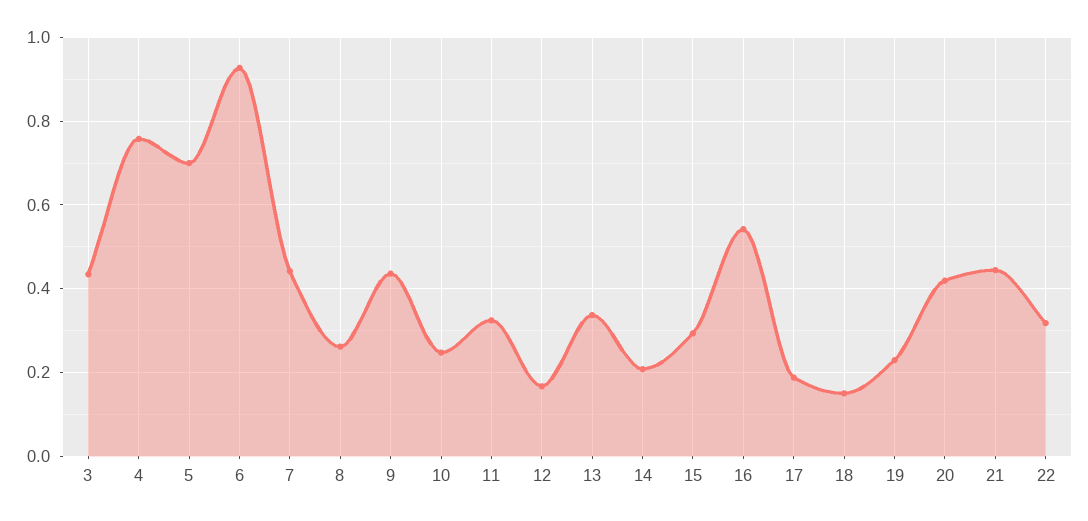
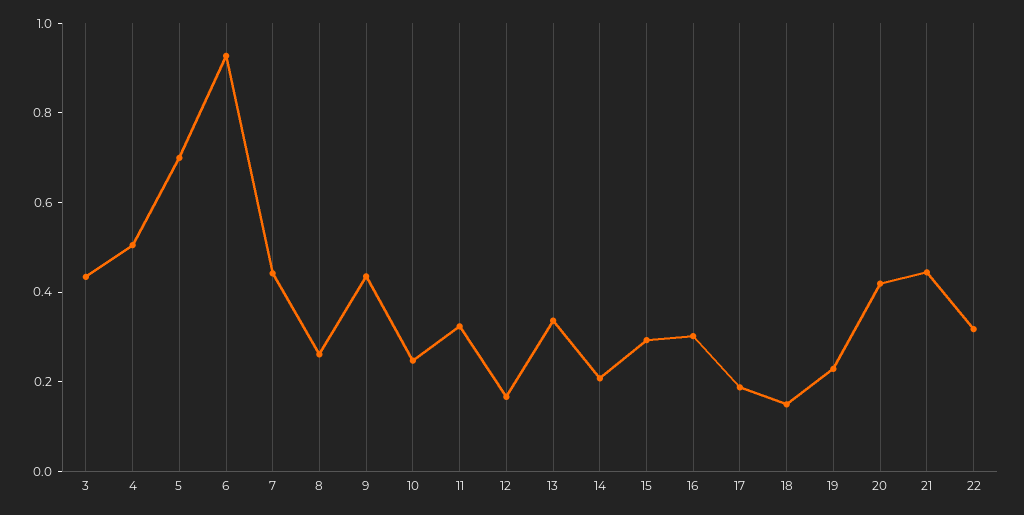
  {
    "3": 0.44,
-   "4": 0.76,
+   "4": 0.5,
    "5": 0.7,
    "6": 0.92,
    "7": 0.44,
    "8": 0.26,
    "9": 0.44,
    "10": 0.24,
    "11": 0.32,
    "12": 0.16,
    "13": 0.34,
    "14": 0.2,
    "15": 0.3,
-   "16": 0.54,
+   "16": 0.3,
    "17": 0.18,
    "18": 0.14,
    "19": 0.22,
    "20": 0.42,
    "21": 0.44,
    "22": 0.32
  }

